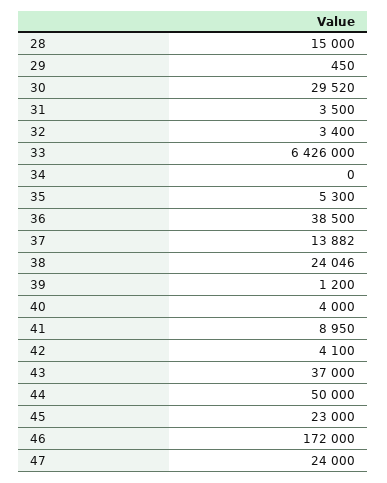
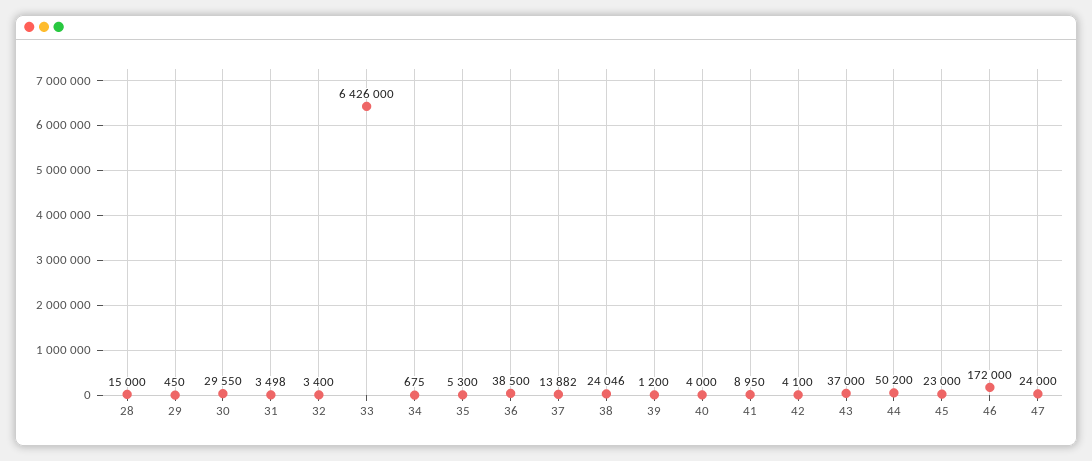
  {
    "28": 15000,
    "29": 450,
-   "30": 29520,
+   "30": 29550,
-   "31": 3500,
+   "31": 3498,
    "32": 3400,
    "33": 6426000,
-   "34": 0,
+   "34": 675,
    "35": 5300,
    "36": 38500,
    "37": 13882,
    "38": 24046,
    "39": 1200,
    "40": 4000,
    "41": 8950,
    "42": 4100,
    "43": 37000,
-   "44": 50000,
+   "44": 50200,
    "45": 23000,
    "46": 172000,
    "47": 24000
  }

